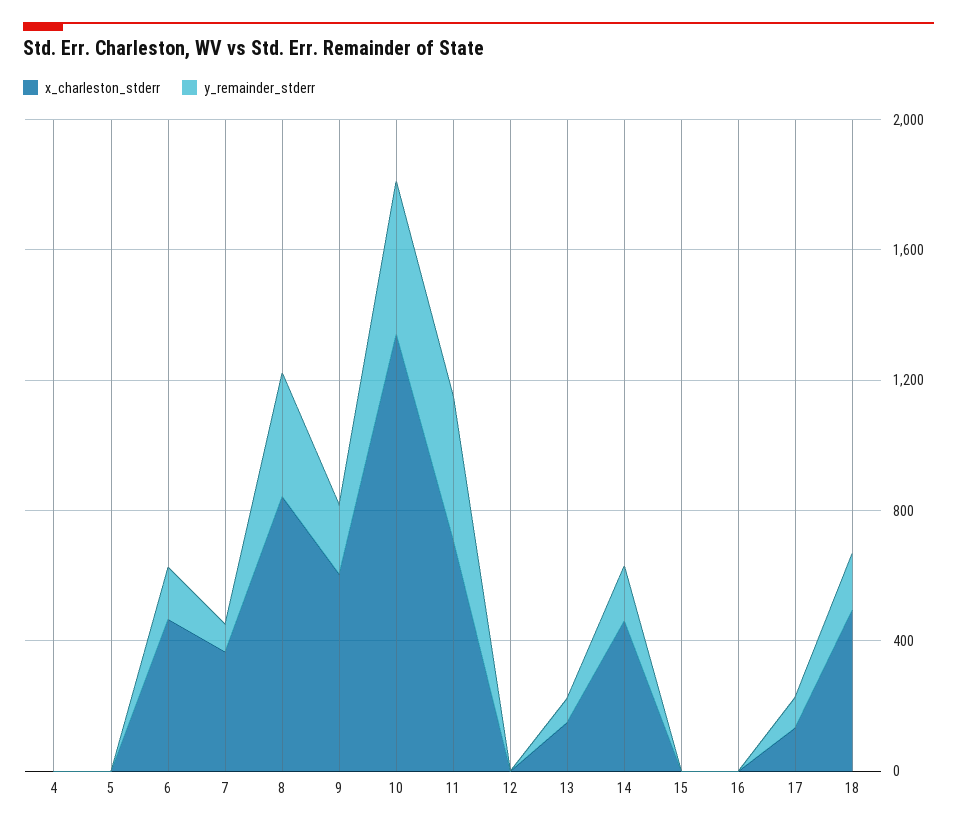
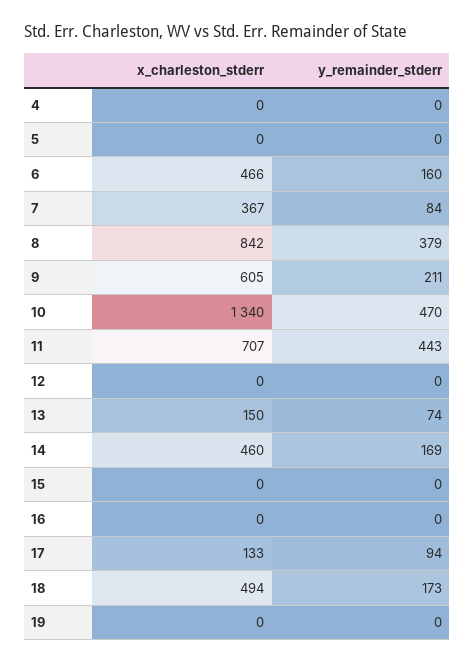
  {
    "x_charleston_stderr": {
      "4": 0,
      "5": 0,
      "6": 466,
      "7": 367,
      "8": 842,
      "9": 605,
      "10": 1340,
      "11": 707,
      "12": 0,
      "13": 150,
      "14": 460,
      "15": 0,
      "16": 0,
      "17": 133,
-     "18": 494
+     "18": 494,
+     "19": 0
    },
    "y_remainder_stderr": {
      "4": 0,
      "5": 0,
      "6": 160,
      "7": 84,
      "8": 379,
      "9": 211,
      "10": 470,
      "11": 443,
      "12": 0,
      "13": 74,
      "14": 169,
      "15": 0,
      "16": 0,
      "17": 94,
-     "18": 173
+     "18": 173,
+     "19": 0
    }
  }

